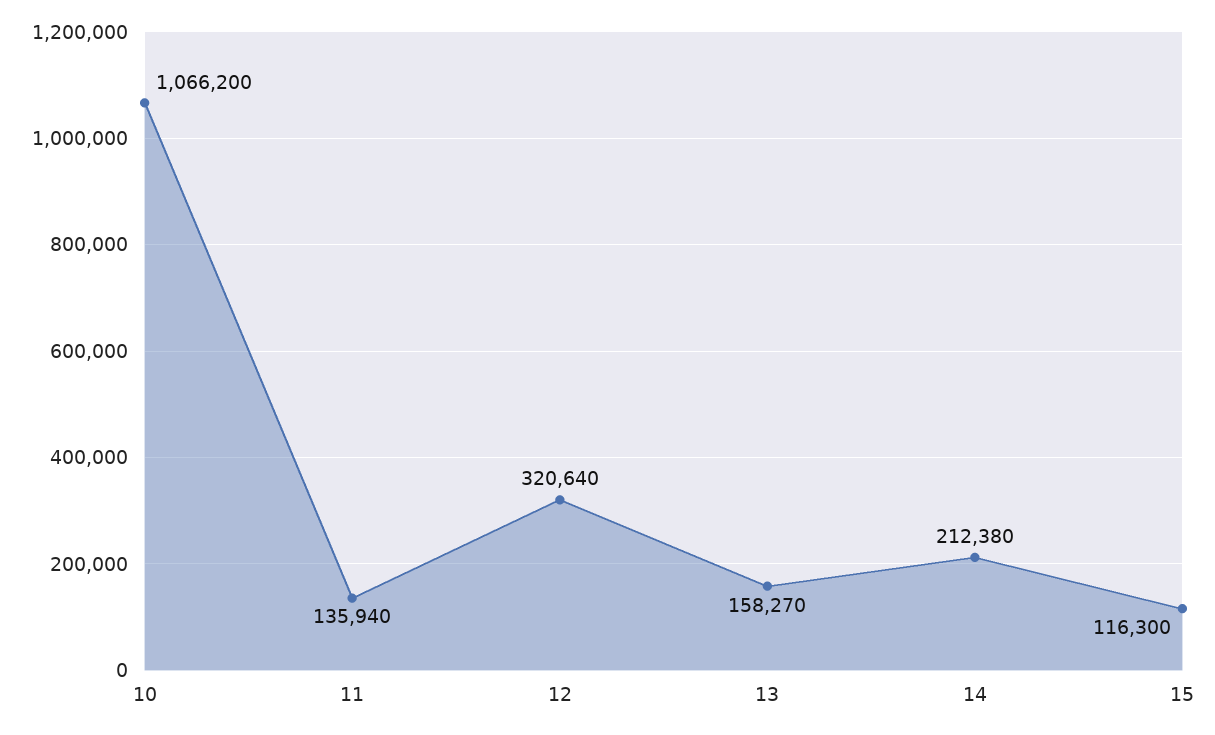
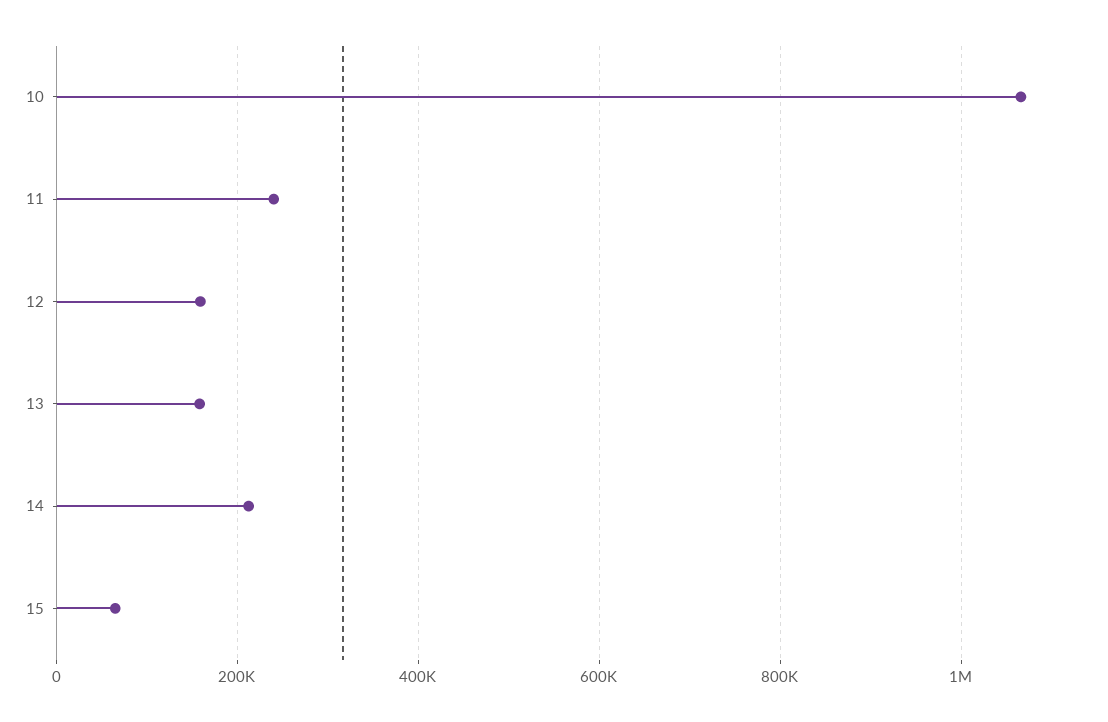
  {
    "10": 1066200,
-   "11": 135940,
+   "11": 240000,
-   "12": 320640,
+   "12": 160000,
    "13": 158270,
    "14": 212380,
-   "15": 116300
+   "15": 60000
  }

